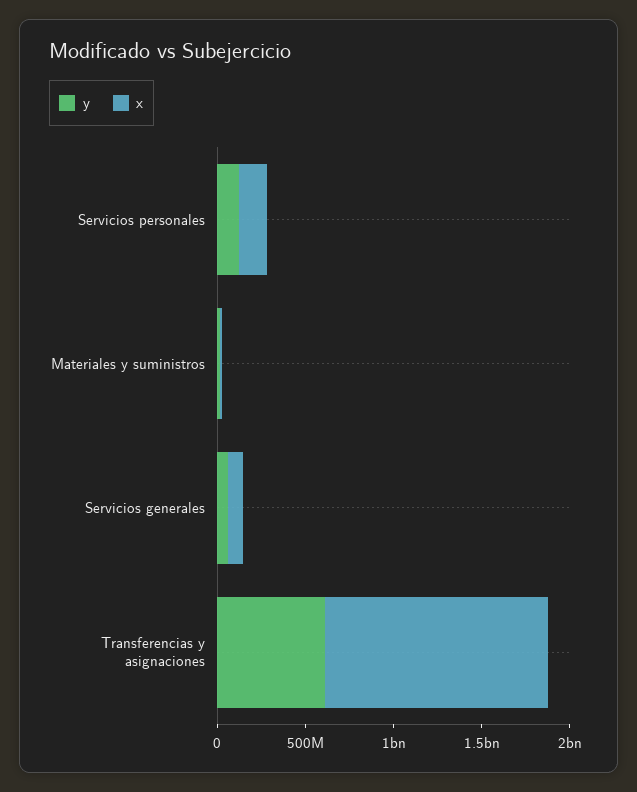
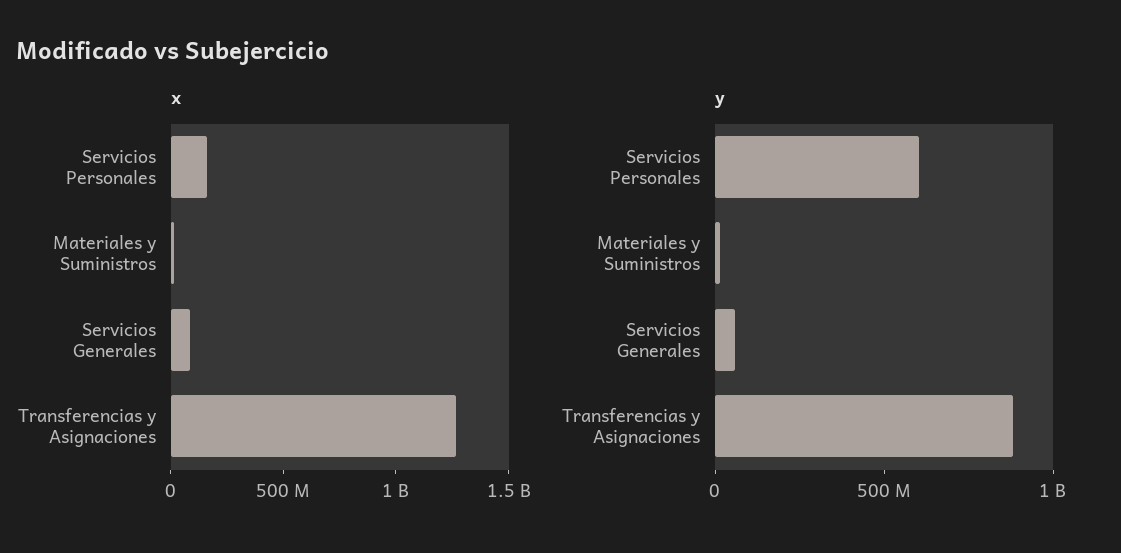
  {
    "y": {
-     "Servicios personales": 100000000,
+     "Servicios personales": 600000000,
      "Materiales y suministros": 0,
      "Servicios generales": 100000000,
-     "Transferencias y asignaciones": 600000000
+     "Transferencias y asignaciones": 900000000
    },
    "x": {
      "Servicios personales": 200000000,
      "Materiales y suministros": 0,
      "Servicios generales": 100000000,
      "Transferencias y asignaciones": 1300000000
    }
  }

